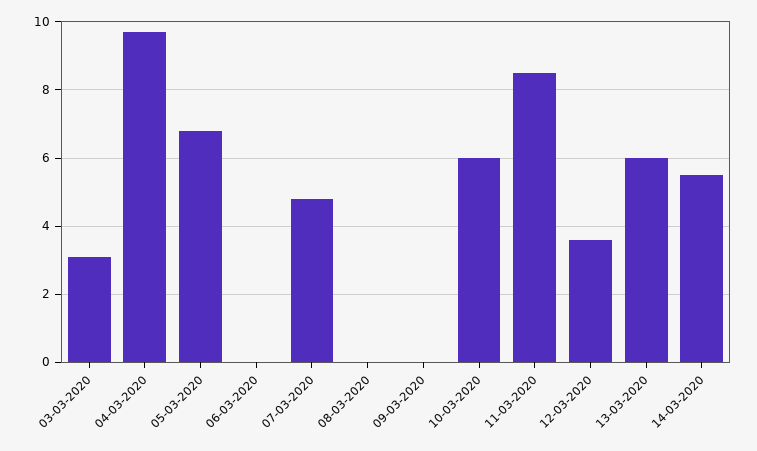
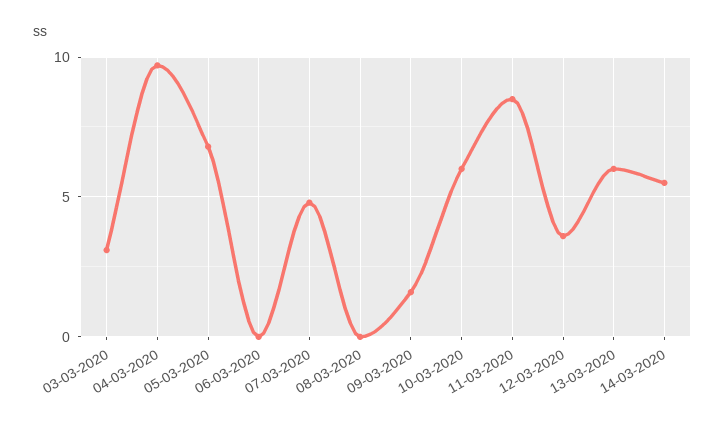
  {
    "03-03-2020": 3,
    "04-03-2020": 9.5,
    "05-03-2020": 7,
    "06-03-2020": 0,
    "07-03-2020": 5,
    "08-03-2020": 0,
-   "09-03-2020": 0,
+   "09-03-2020": 1.5,
    "10-03-2020": 6,
    "11-03-2020": 8.5,
    "12-03-2020": 3.5,
    "13-03-2020": 6,
    "14-03-2020": 5.5
  }

